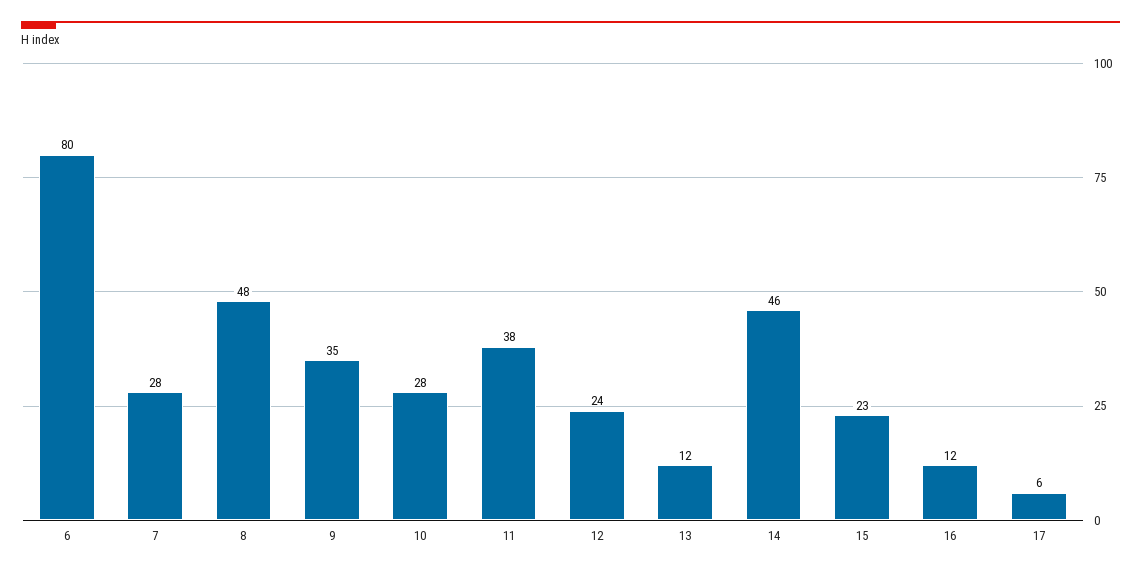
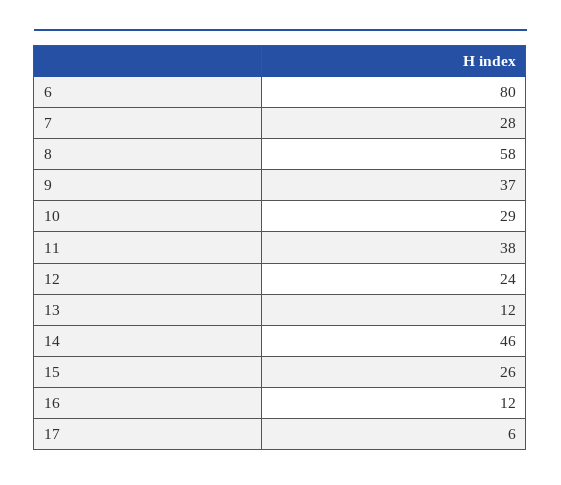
  {
    "6": 80,
    "7": 28,
-   "8": 48,
+   "8": 58,
-   "9": 35,
+   "9": 37,
-   "10": 28,
+   "10": 29,
    "11": 38,
    "12": 24,
    "13": 12,
    "14": 46,
-   "15": 23,
+   "15": 26,
    "16": 12,
    "17": 6
  }

